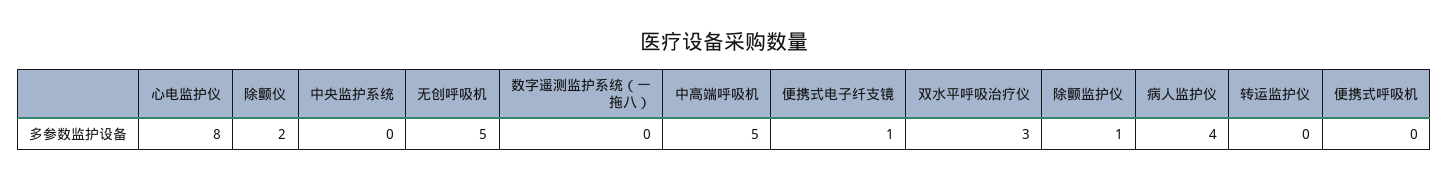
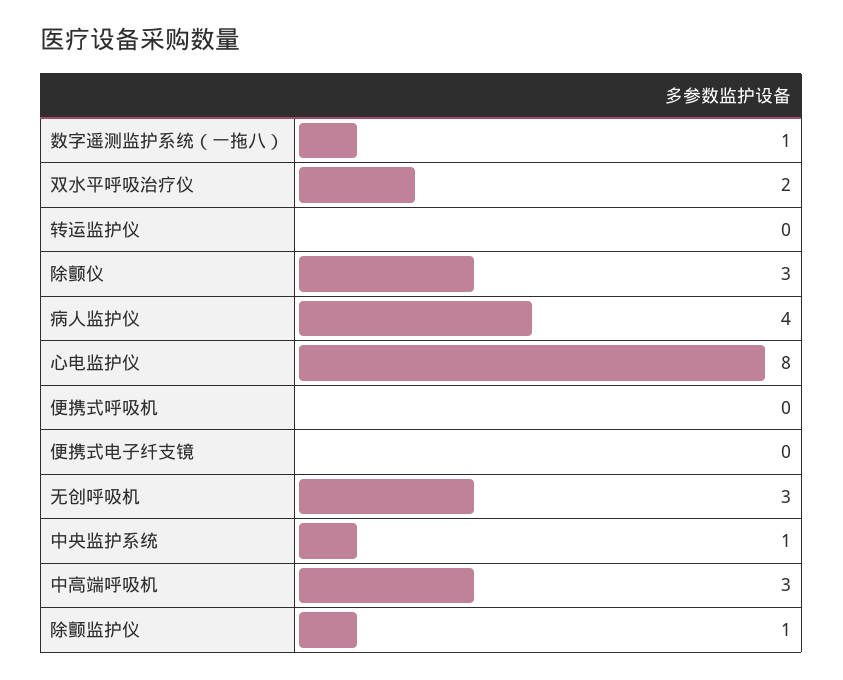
  {
    "心电监护仪": 8,
-   "除颤仪": 2,
+   "除颤仪": 3,
-   "中央监护系统": 0,
+   "中央监护系统": 1,
-   "无创呼吸机": 5,
+   "无创呼吸机": 3,
-   "数字遥测监护系统（一拖八）": 0,
+   "数字遥测监护系统（一拖八）": 1,
-   "中高端呼吸机": 5,
+   "中高端呼吸机": 3,
-   "便携式电子纤支镜": 1,
+   "便携式电子纤支镜": 0,
-   "双水平呼吸治疗仪": 3,
+   "双水平呼吸治疗仪": 2,
    "除颤监护仪": 1,
    "病人监护仪": 4,
    "转运监护仪": 0,
    "便携式呼吸机": 0
  }

